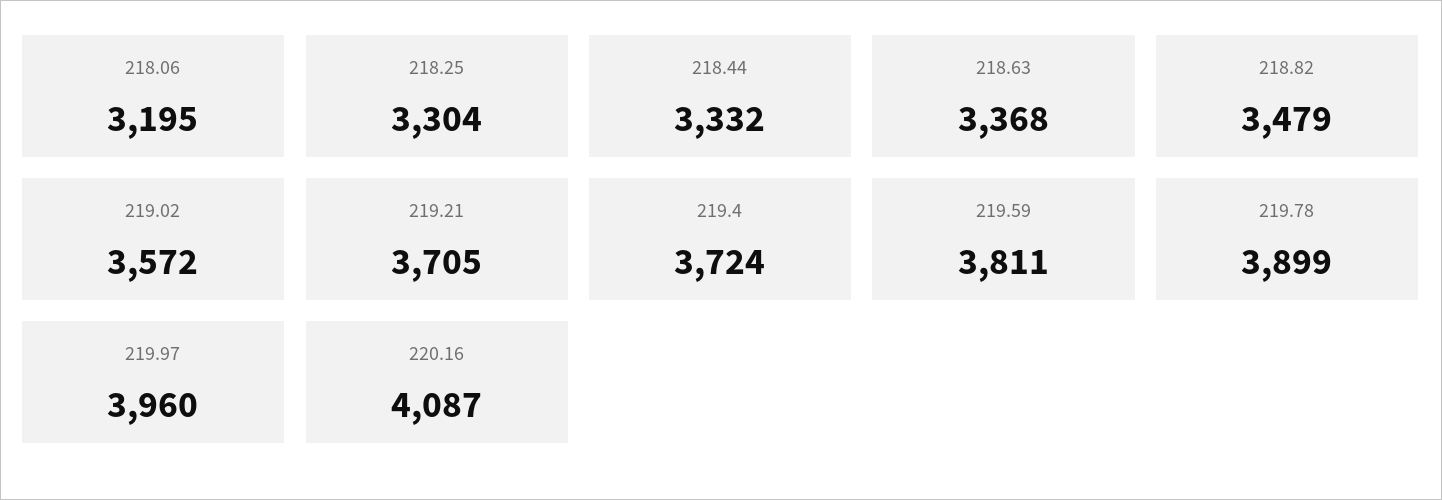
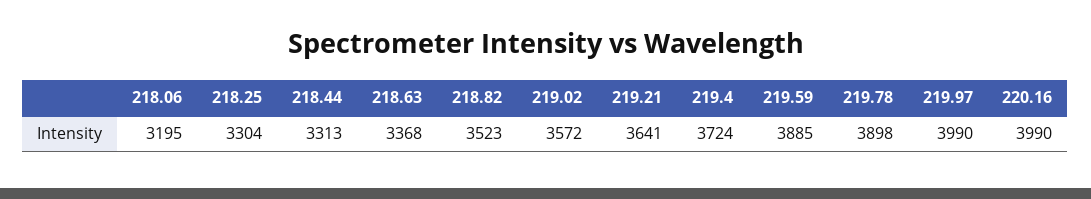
  {
    "218.06": 3195,
    "218.25": 3304,
-   "218.44": 3332,
+   "218.44": 3313,
    "218.63": 3368,
-   "218.82": 3479,
+   "218.82": 3523,
    "219.02": 3572,
-   "219.21": 3705,
+   "219.21": 3641,
    "219.4": 3724,
-   "219.59": 3811,
+   "219.59": 3885,
-   "219.78": 3899,
+   "219.78": 3898,
-   "219.97": 3960,
+   "219.97": 3990,
-   "220.16": 4087
+   "220.16": 3990
  }

